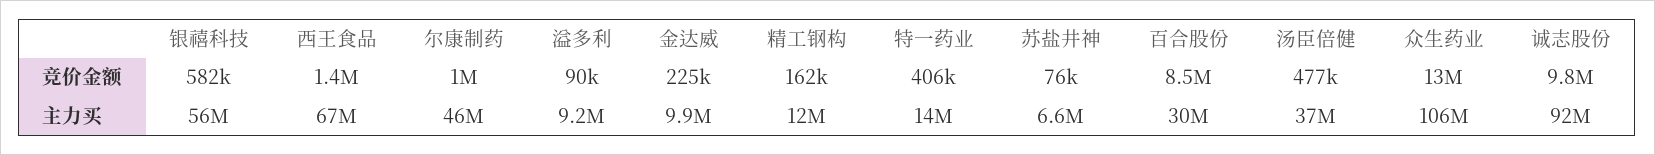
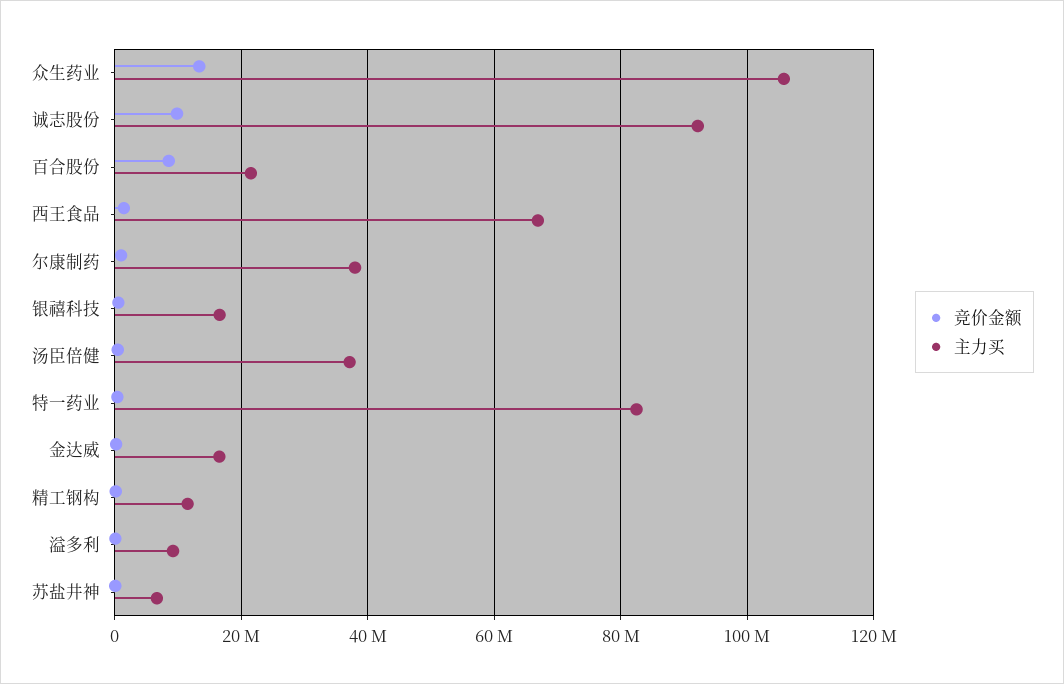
  {
    "竞价金额": {
      "银禧科技": 582000,
      "西王食品": 1400000,
      "尔康制药": 1000000,
      "溢多利": 90000,
      "金达威": 225000,
      "精工钢构": 162000,
      "特一药业": 406000,
      "苏盐井神": 76000,
      "百合股份": 8500000,
      "汤臣倍健": 477000,
      "众生药业": 13000000,
      "诚志股份": 9800000
    },
    "主力买": {
-     "银禧科技": 56000000,
+     "银禧科技": 16000000,
      "西王食品": 67000000,
-     "尔康制药": 46000000,
+     "尔康制药": 38000000,
      "溢多利": 9200000,
-     "金达威": 9900000,
+     "金达威": 16000000,
      "精工钢构": 12000000,
-     "特一药业": 14000000,
+     "特一药业": 82000000,
      "苏盐井神": 6600000,
-     "百合股份": 30000000,
+     "百合股份": 22000000,
      "汤臣倍健": 37000000,
      "众生药业": 106000000,
      "诚志股份": 92000000
    }
  }

